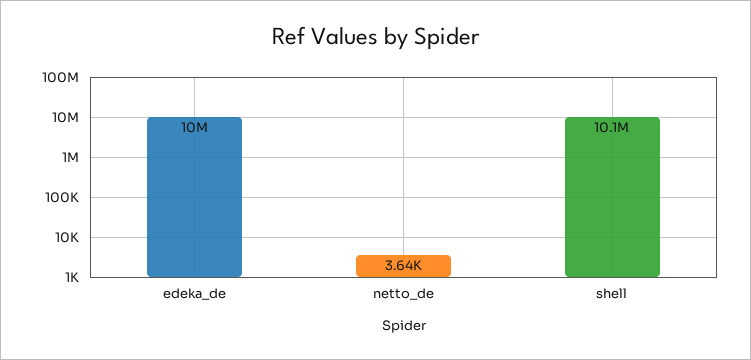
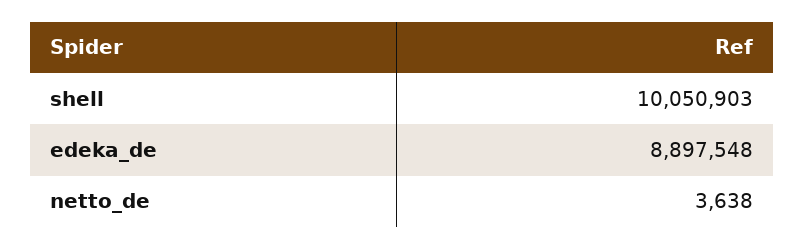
  {
-   "edeka_de": 10000000,
+   "edeka_de": 8897548,
    "netto_de": 3638,
    "shell": 10050903
  }

